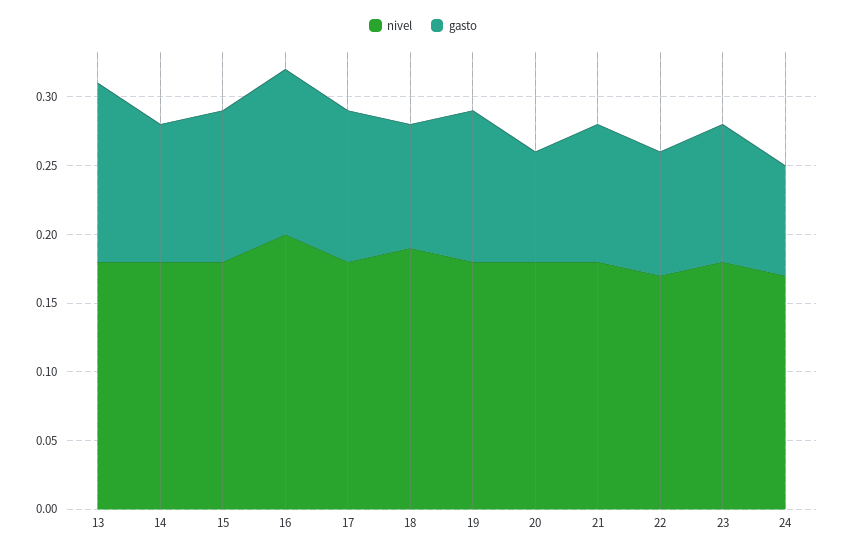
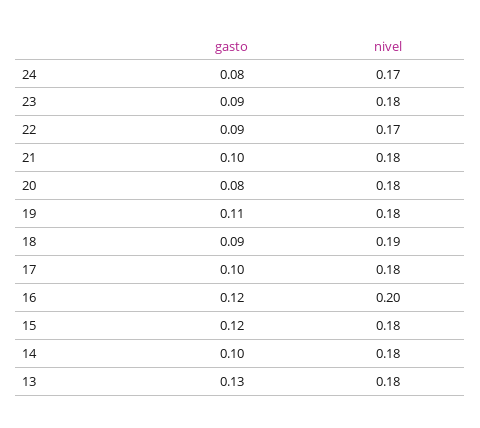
  {
    "nivel": {
      "13": 0.18,
      "14": 0.18,
      "15": 0.18,
      "16": 0.2,
      "17": 0.18,
      "18": 0.19,
      "19": 0.18,
      "20": 0.18,
      "21": 0.18,
      "22": 0.17,
      "23": 0.18,
      "24": 0.17
    },
    "gasto": {
      "13": 0.13,
      "14": 0.1,
-     "15": 0.11,
+     "15": 0.12,
      "16": 0.12,
-     "17": 0.11,
+     "17": 0.1,
      "18": 0.09,
      "19": 0.11,
      "20": 0.08,
      "21": 0.1,
      "22": 0.09,
-     "23": 0.1,
+     "23": 0.09,
      "24": 0.08
    }
  }

